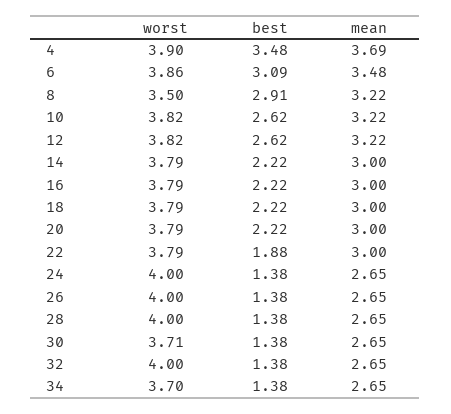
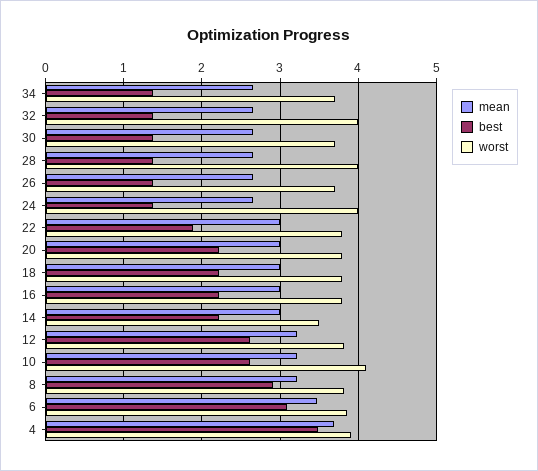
  {
    "worst": {
      "4": 3.9,
      "6": 3.86,
-     "8": 3.5,
+     "8": 3.8,
-     "10": 3.82,
+     "10": 4.1,
      "12": 3.82,
-     "14": 3.79,
+     "14": 3.5,
      "16": 3.79,
      "18": 3.79,
      "20": 3.79,
      "22": 3.79,
      "24": 4,
-     "26": 4,
+     "26": 3.7,
      "28": 4,
      "30": 3.71,
      "32": 4,
      "34": 3.7
    },
    "best": {
      "4": 3.48,
      "6": 3.09,
      "8": 2.91,
      "10": 2.62,
      "12": 2.62,
      "14": 2.22,
      "16": 2.22,
      "18": 2.22,
      "20": 2.22,
      "22": 1.88,
      "24": 1.38,
      "26": 1.38,
      "28": 1.38,
      "30": 1.38,
      "32": 1.38,
      "34": 1.38
    },
    "mean": {
      "4": 3.69,
      "6": 3.48,
      "8": 3.22,
      "10": 3.22,
      "12": 3.22,
      "14": 3,
      "16": 3,
      "18": 3,
      "20": 3,
      "22": 3,
      "24": 2.65,
      "26": 2.65,
      "28": 2.65,
      "30": 2.65,
      "32": 2.65,
      "34": 2.65
    }
  }

